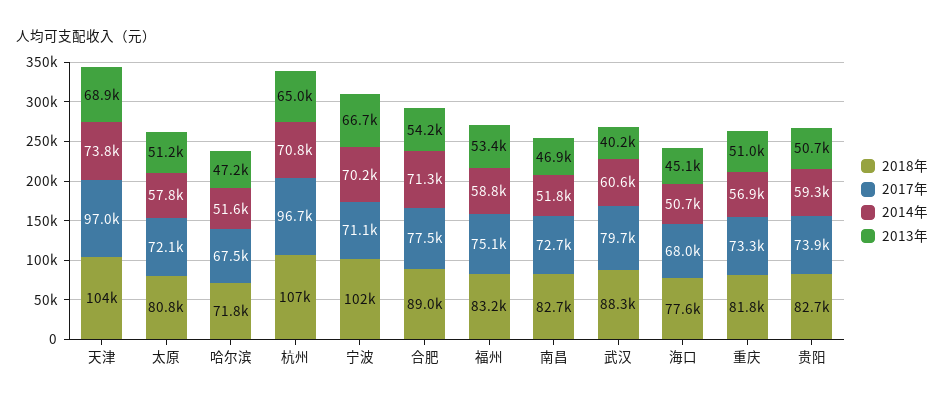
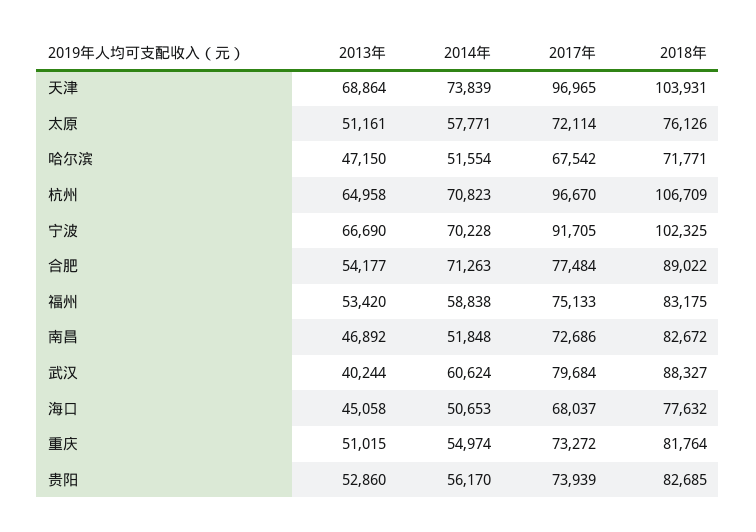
  {
    "2018年": {
      "天津": 103931,
-     "太原": 80800,
+     "太原": 76126,
      "哈尔滨": 71771,
      "杭州": 106709,
      "宁波": 102325,
      "合肥": 89022,
      "福州": 83175,
      "南昌": 82672,
      "武汉": 88327,
      "海口": 77632,
      "重庆": 81764,
      "贵阳": 82685
    },
    "2017年": {
      "天津": 96965,
      "太原": 72114,
      "哈尔滨": 67542,
      "杭州": 96670,
-     "宁波": 71100,
+     "宁波": 91705,
      "合肥": 77484,
      "福州": 75133,
      "南昌": 72686,
      "武汉": 79684,
      "海口": 68037,
      "重庆": 73272,
      "贵阳": 73939
    },
    "2014年": {
      "天津": 73839,
      "太原": 57771,
      "哈尔滨": 51554,
      "杭州": 70823,
      "宁波": 70228,
      "合肥": 71263,
      "福州": 58838,
      "南昌": 51848,
      "武汉": 60624,
      "海口": 50653,
-     "重庆": 56900,
+     "重庆": 54974,
-     "贵阳": 59300
+     "贵阳": 56170
    },
    "2013年": {
      "天津": 68864,
      "太原": 51161,
      "哈尔滨": 47150,
      "杭州": 64958,
      "宁波": 66690,
      "合肥": 54177,
      "福州": 53420,
      "南昌": 46892,
      "武汉": 40244,
      "海口": 45058,
      "重庆": 51015,
-     "贵阳": 50700
+     "贵阳": 52860
    }
  }

